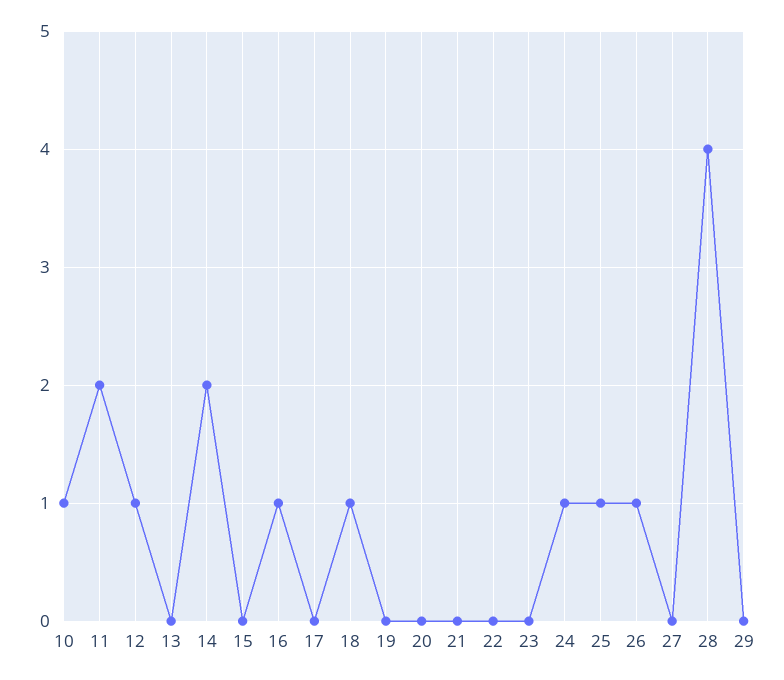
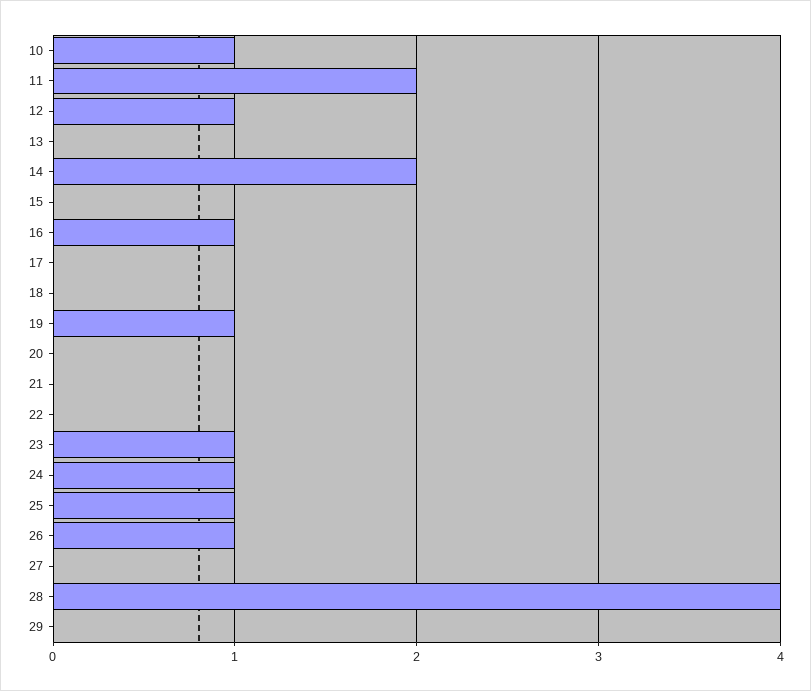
  {
    "10": 1,
    "11": 2,
    "12": 1,
    "13": 0,
    "14": 2,
    "15": 0,
    "16": 1,
    "17": 0,
-   "18": 1,
+   "18": 0,
-   "19": 0,
+   "19": 1,
    "20": 0,
    "21": 0,
    "22": 0,
-   "23": 0,
+   "23": 1,
    "24": 1,
    "25": 1,
    "26": 1,
    "27": 0,
    "28": 4,
    "29": 0
  }

